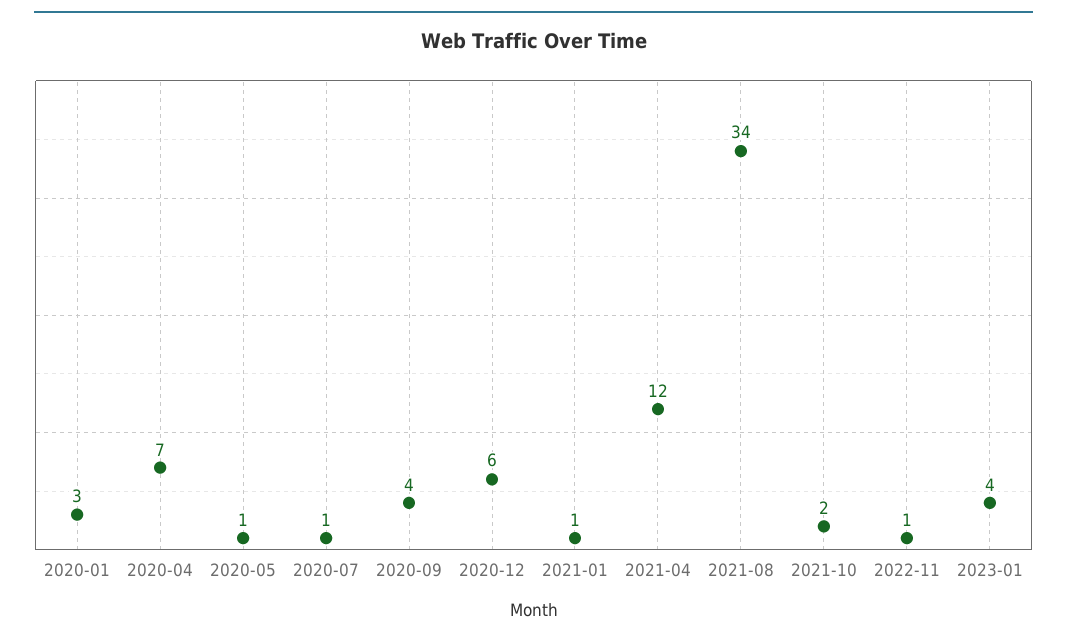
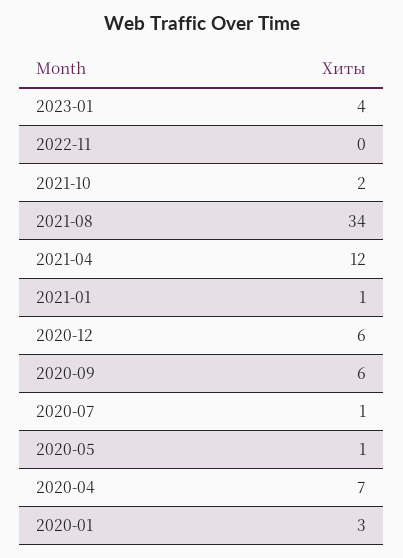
  {
    "2020-01": 3,
    "2020-04": 7,
    "2020-05": 1,
    "2020-07": 1,
-   "2020-09": 4,
+   "2020-09": 6,
    "2020-12": 6,
    "2021-01": 1,
    "2021-04": 12,
    "2021-08": 34,
    "2021-10": 2,
-   "2022-11": 1,
+   "2022-11": 0,
    "2023-01": 4
  }

